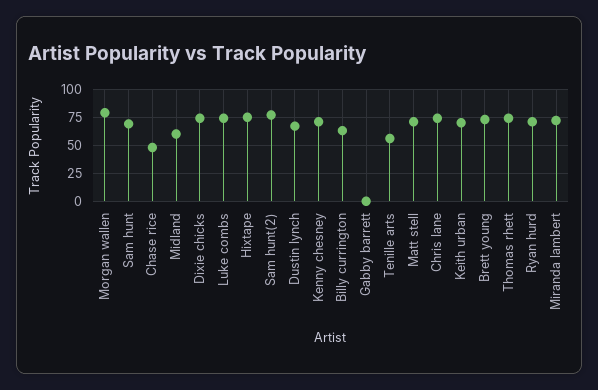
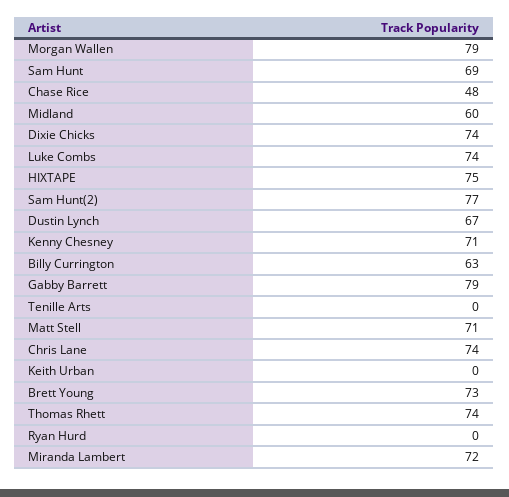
  {
    "Morgan wallen": 79,
    "Sam hunt": 69,
    "Chase rice": 48,
    "Midland": 60,
    "Dixie chicks": 74,
    "Luke combs": 74,
    "Hixtape": 75,
    "Sam hunt(2)": 77,
    "Dustin lynch": 67,
    "Kenny chesney": 71,
    "Billy currington": 63,
-   "Gabby barrett": 0,
+   "Gabby barrett": 79,
-   "Tenille arts": 50,
+   "Tenille arts": 0,
    "Matt stell": 71,
    "Chris lane": 74,
-   "Keith urban": 75,
+   "Keith urban": 0,
    "Brett young": 73,
    "Thomas rhett": 74,
-   "Ryan hurd": 75,
+   "Ryan hurd": 0,
    "Miranda lambert": 72
  }

